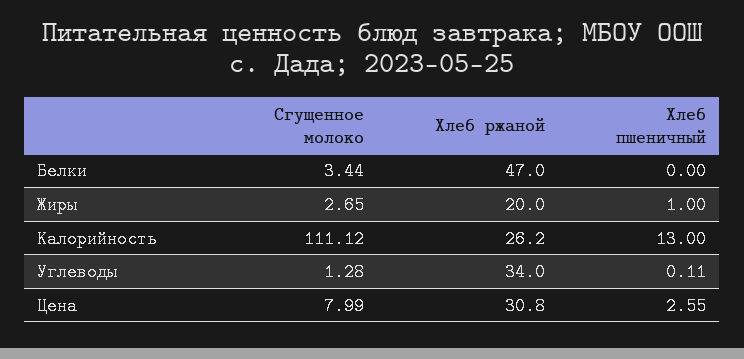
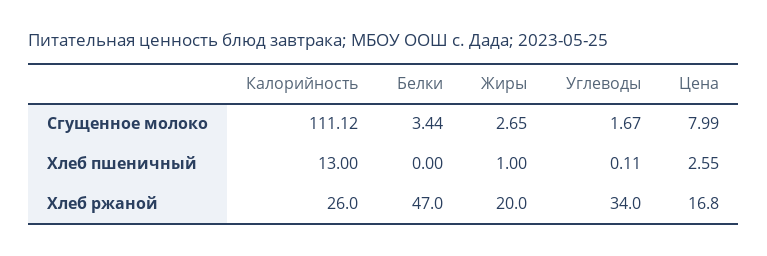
  {
    "Cгущенное молоко": {
      "Белки": 3.44,
      "Жиры": 2.65,
      "Калорийность": 111.12,
-     "Углеводы": 1.28,
+     "Углеводы": 1.67,
      "Цена": 7.99
    },
    "Хлеб ржаной": {
      "Белки": 47,
      "Жиры": 20,
-     "Калорийность": 26.2,
+     "Калорийность": 26,
      "Углеводы": 34,
-     "Цена": 30.8
+     "Цена": 16.8
    },
    "Хлеб пшеничный": {
      "Белки": 0,
      "Жиры": 1,
      "Калорийность": 13,
      "Углеводы": 0.11,
      "Цена": 2.55
    }
  }

